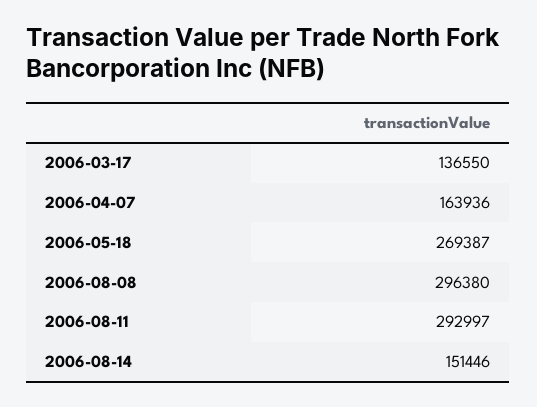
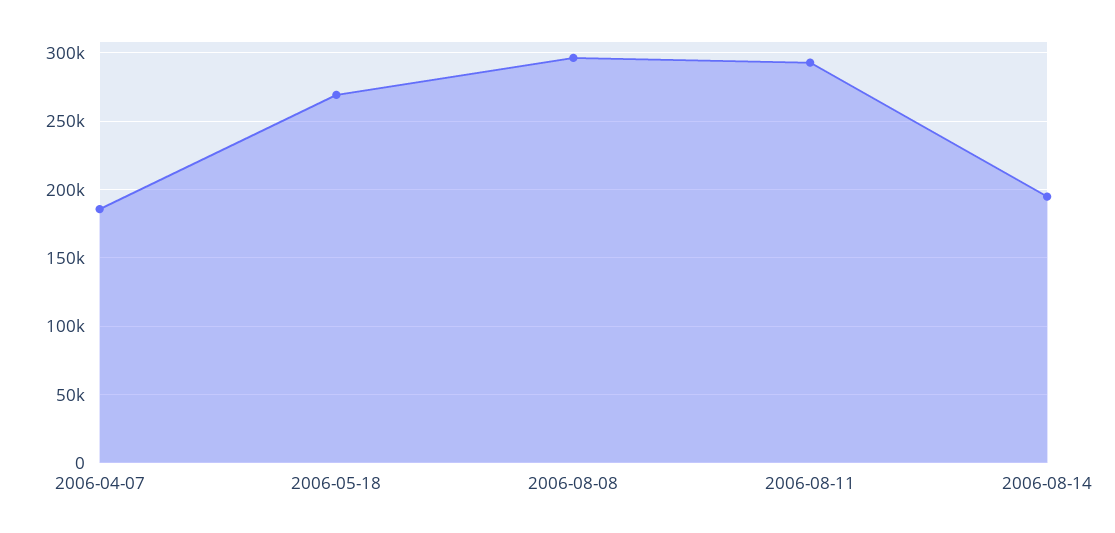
  {
-   "2006-03-17": 136550,
-   "2006-04-07": 163936,
+   "2006-04-07": 185000,
    "2006-05-18": 269387,
    "2006-08-08": 296380,
    "2006-08-11": 292997,
-   "2006-08-14": 151446
+   "2006-08-14": 195000
  }

